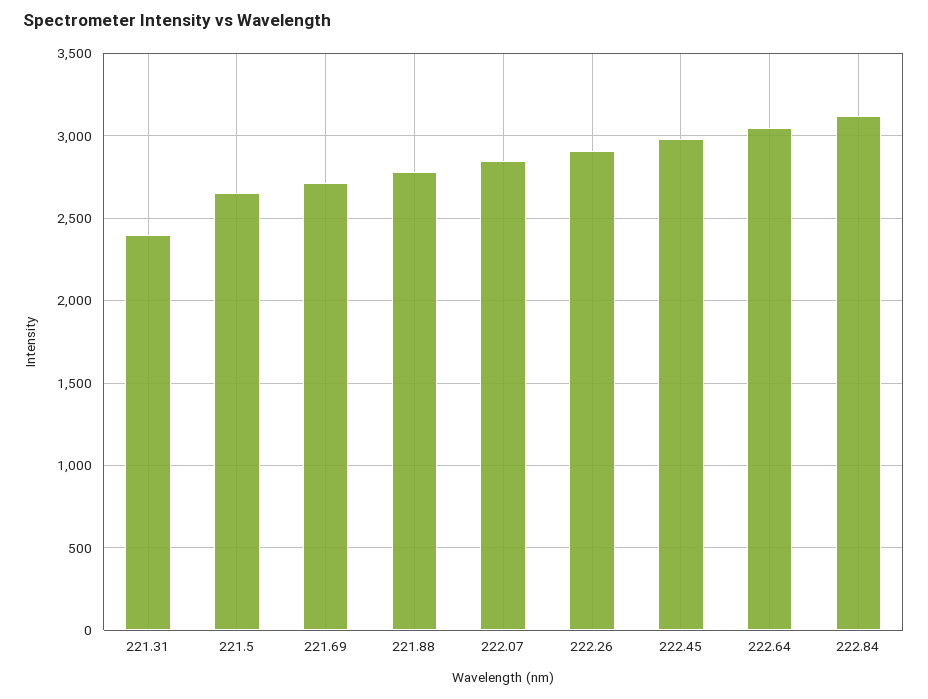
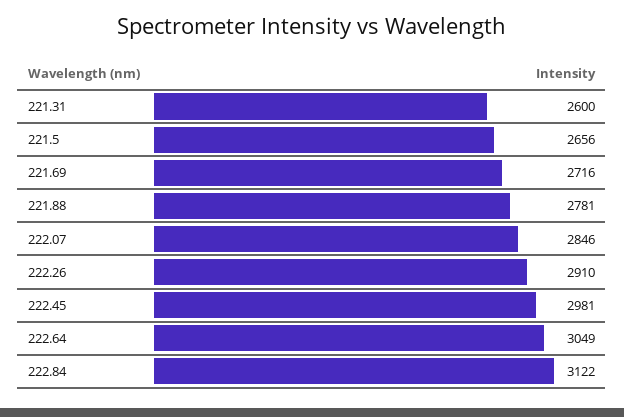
  {
-   "221.31": 2400,
+   "221.31": 2600,
    "221.5": 2656,
    "221.69": 2716,
    "221.88": 2781,
    "222.07": 2846,
    "222.26": 2910,
    "222.45": 2981,
    "222.64": 3049,
    "222.84": 3122
  }

